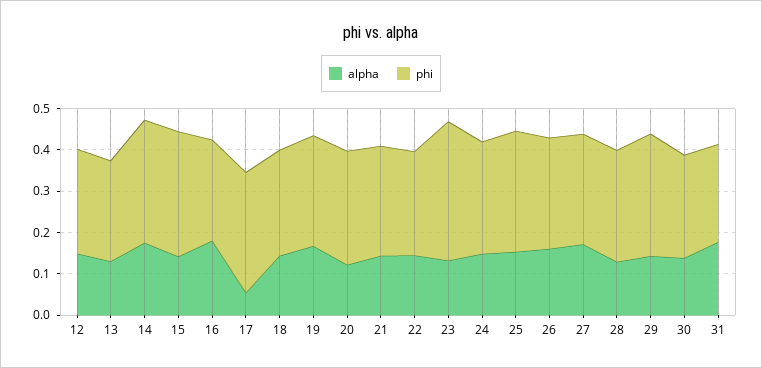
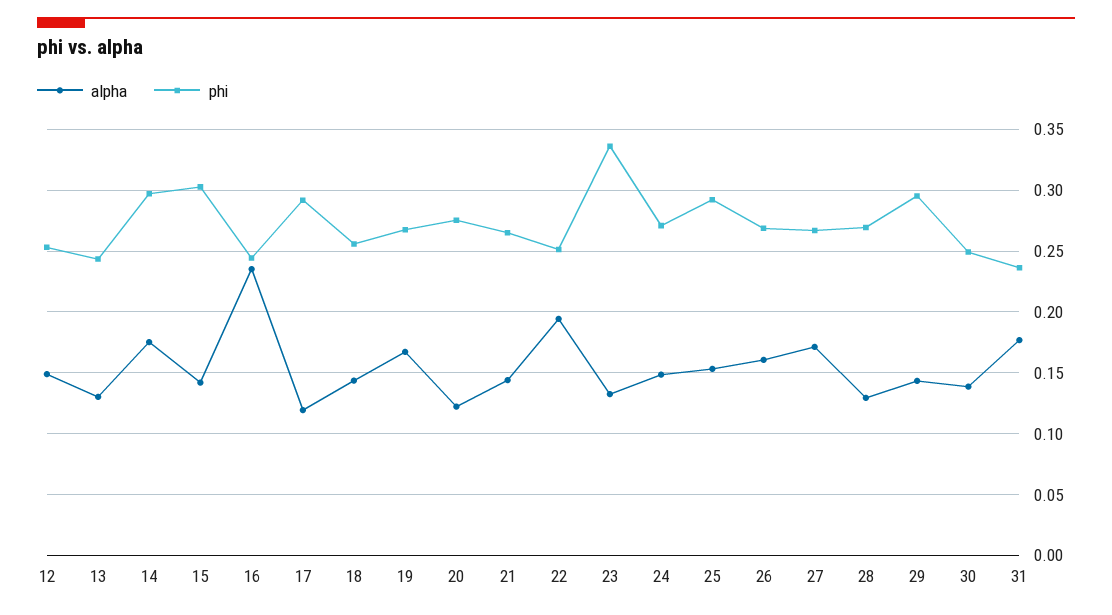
  {
    "alpha": {
      "12": 0.15,
      "13": 0.13,
      "14": 0.175,
      "15": 0.14,
-     "16": 0.18,
+     "16": 0.235,
-     "17": 0.06,
+     "17": 0.12,
      "18": 0.145,
      "19": 0.165,
      "20": 0.12,
      "21": 0.145,
-     "22": 0.14,
+     "22": 0.195,
      "23": 0.135,
      "24": 0.15,
      "25": 0.155,
      "26": 0.16,
      "27": 0.17,
      "28": 0.13,
      "29": 0.145,
      "30": 0.14,
      "31": 0.175
    },
    "phi": {
      "12": 0.255,
      "13": 0.245,
      "14": 0.295,
      "15": 0.305,
      "16": 0.245,
      "17": 0.29,
      "18": 0.255,
      "19": 0.27,
      "20": 0.275,
      "21": 0.265,
      "22": 0.25,
      "23": 0.335,
      "24": 0.27,
      "25": 0.29,
      "26": 0.27,
      "27": 0.265,
      "28": 0.27,
      "29": 0.295,
      "30": 0.25,
      "31": 0.235
    }
  }

